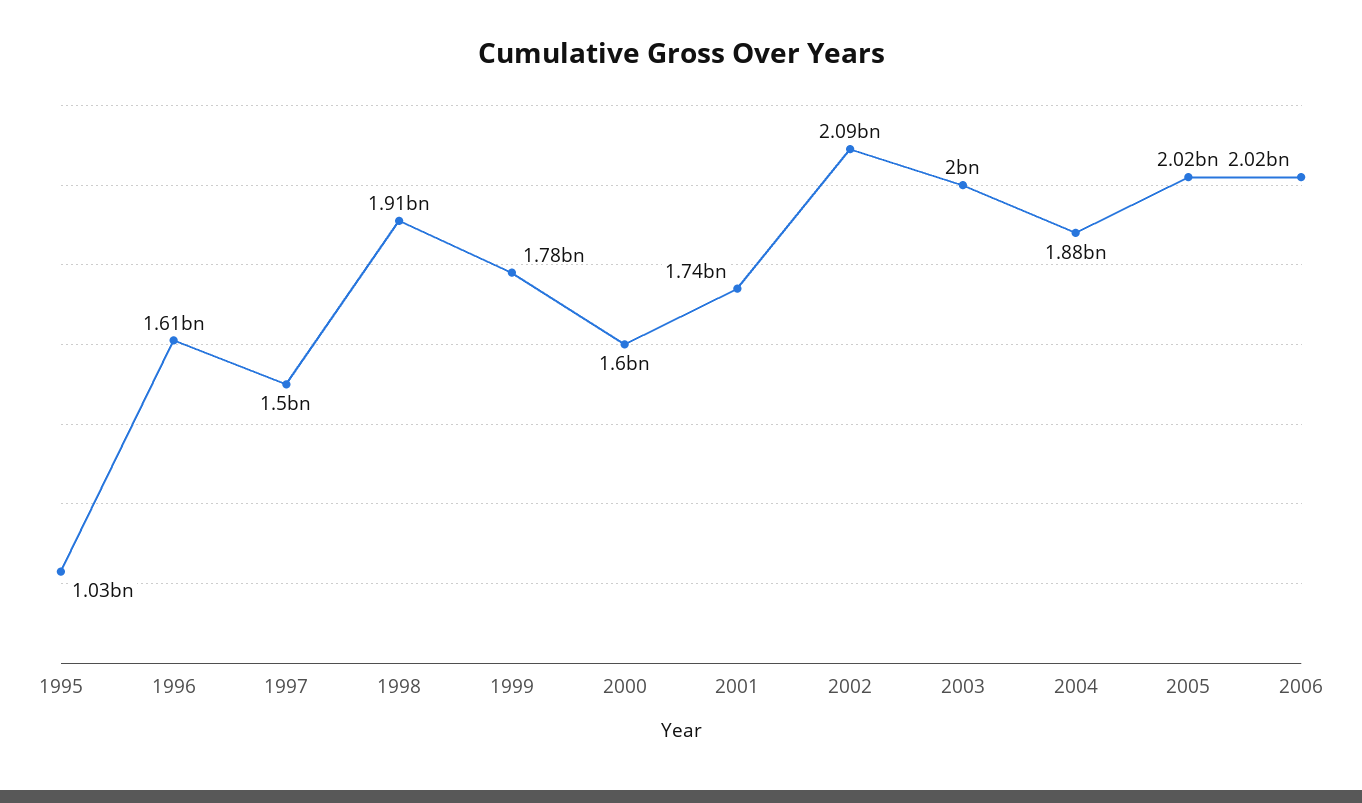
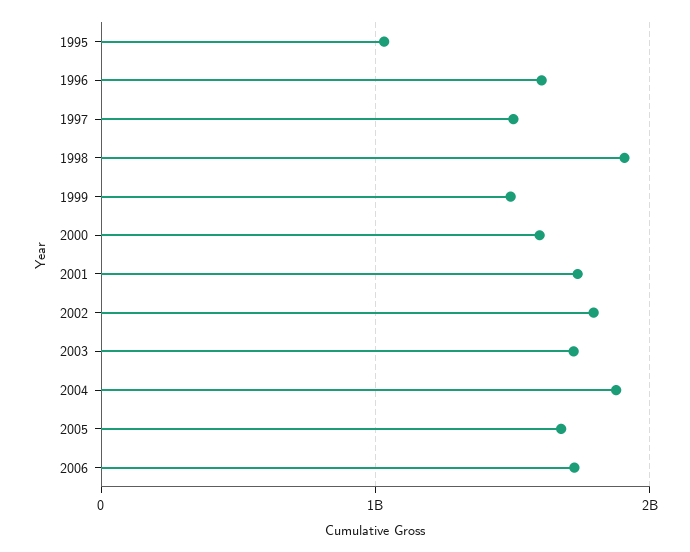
  {
    "1995": 1030000000,
    "1996": 1610000000,
    "1997": 1500000000,
    "1998": 1910000000,
-   "1999": 1780000000,
+   "1999": 1500000000,
    "2000": 1600000000,
    "2001": 1740000000,
-   "2002": 2090000000,
+   "2002": 1800000000,
-   "2003": 2000000000,
+   "2003": 1700000000,
    "2004": 1880000000,
-   "2005": 2020000000,
+   "2005": 1700000000,
-   "2006": 2020000000
+   "2006": 1700000000
  }

